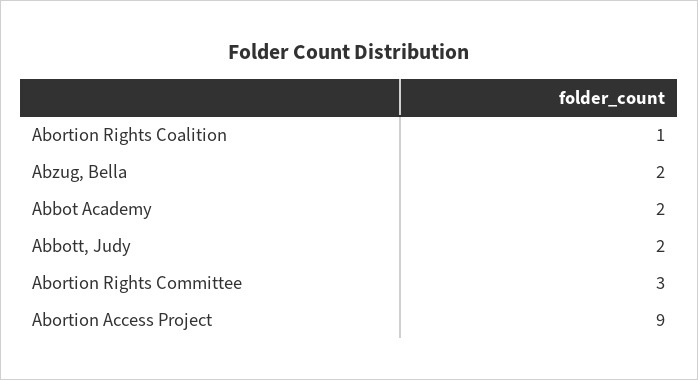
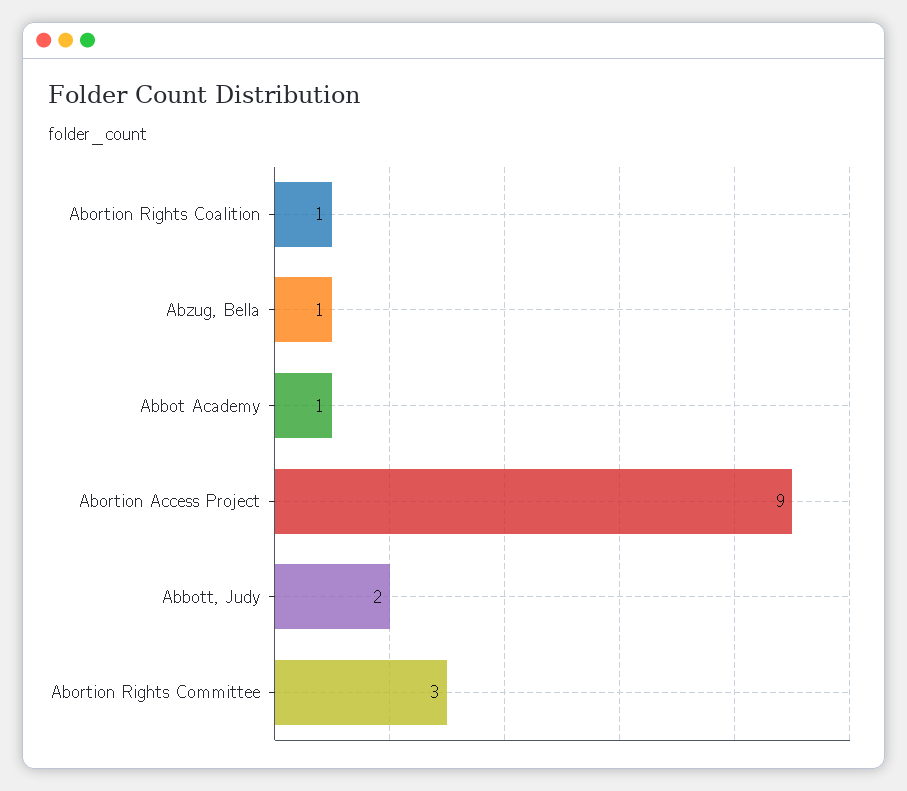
  {
    "Abortion Rights Coalition": 1,
-   "Abzug, Bella": 2,
+   "Abzug, Bella": 1,
-   "Abbot Academy": 2,
+   "Abbot Academy": 1,
    "Abbott, Judy": 2,
    "Abortion Rights Committee": 3,
    "Abortion Access Project": 9
  }

